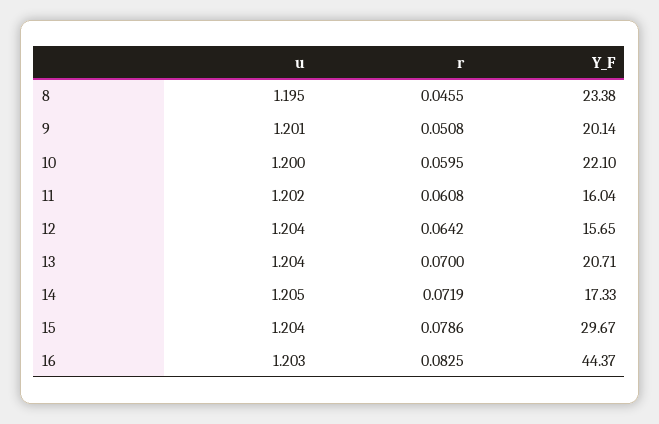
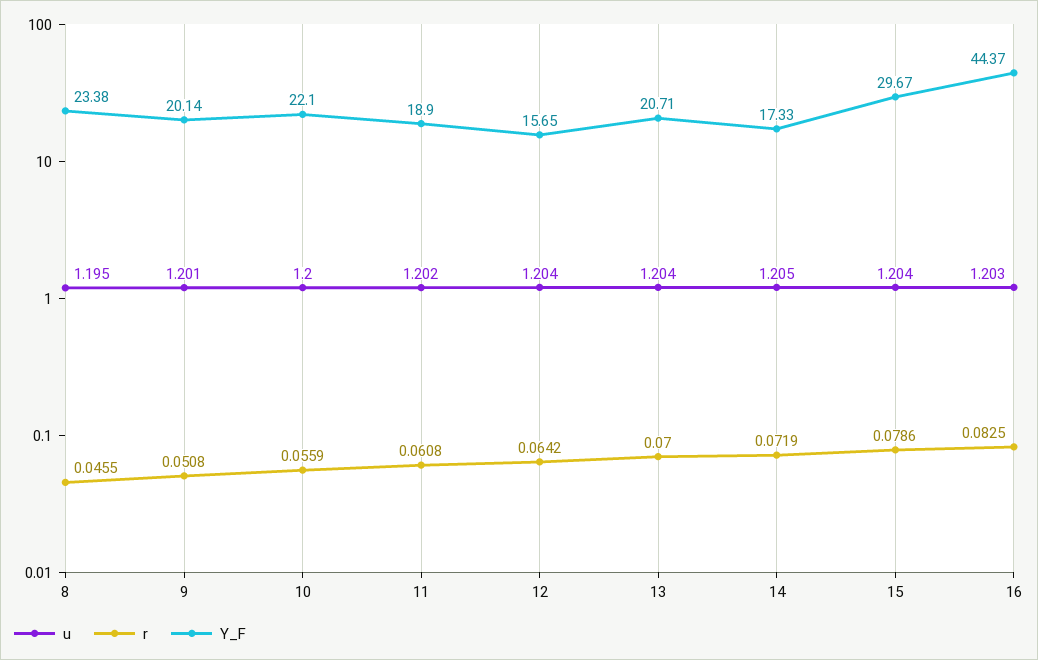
  {
    "u": {
      "8": 1.195,
      "9": 1.201,
      "10": 1.2,
      "11": 1.202,
      "12": 1.204,
      "13": 1.204,
      "14": 1.205,
      "15": 1.204,
      "16": 1.203
    },
    "r": {
      "8": 0.0455,
      "9": 0.0508,
-     "10": 0.0595,
+     "10": 0.0559,
      "11": 0.0608,
      "12": 0.0642,
      "13": 0.07,
      "14": 0.0719,
      "15": 0.0786,
      "16": 0.0825
    },
    "Y_F": {
      "8": 23.38,
      "9": 20.14,
      "10": 22.1,
-     "11": 16.04,
+     "11": 18.9,
      "12": 15.65,
      "13": 20.71,
      "14": 17.33,
      "15": 29.67,
      "16": 44.37
    }
  }

